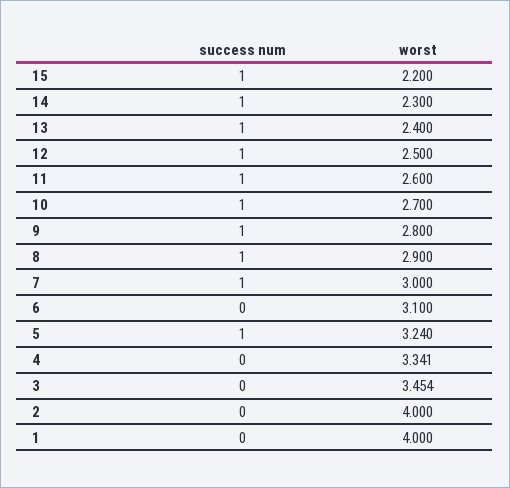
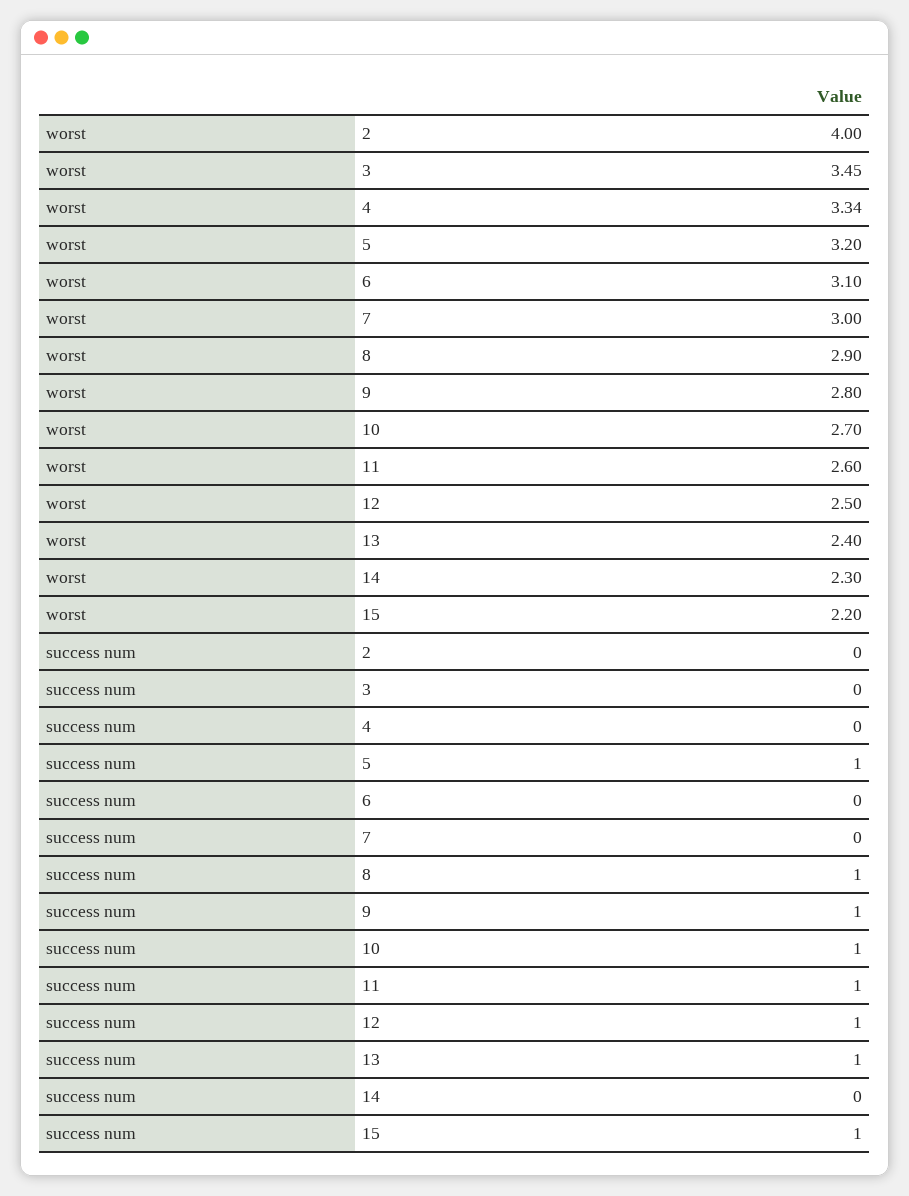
  {
    "success num": {
      "15": 1,
-     "14": 1,
+     "14": 0,
      "13": 1,
      "12": 1,
      "11": 1,
      "10": 1,
      "9": 1,
      "8": 1,
-     "7": 1,
+     "7": 0,
      "6": 0,
      "5": 1,
      "4": 0,
      "3": 0,
-     "2": 0,
+     "2": 0
-     "1": 0
    },
    "worst": {
      "15": 2.2,
      "14": 2.3,
      "13": 2.4,
      "12": 2.5,
      "11": 2.6,
      "10": 2.7,
      "9": 2.8,
      "8": 2.9,
      "7": 3,
      "6": 3.1,
-     "5": 3.24,
+     "5": 3.2,
      "4": 3.341,
      "3": 3.454,
-     "2": 4,
+     "2": 4
-     "1": 4
    }
  }

